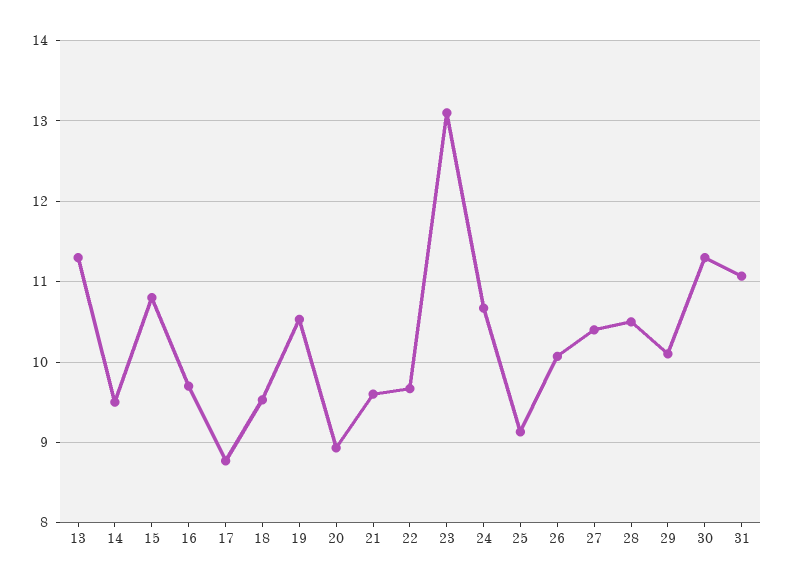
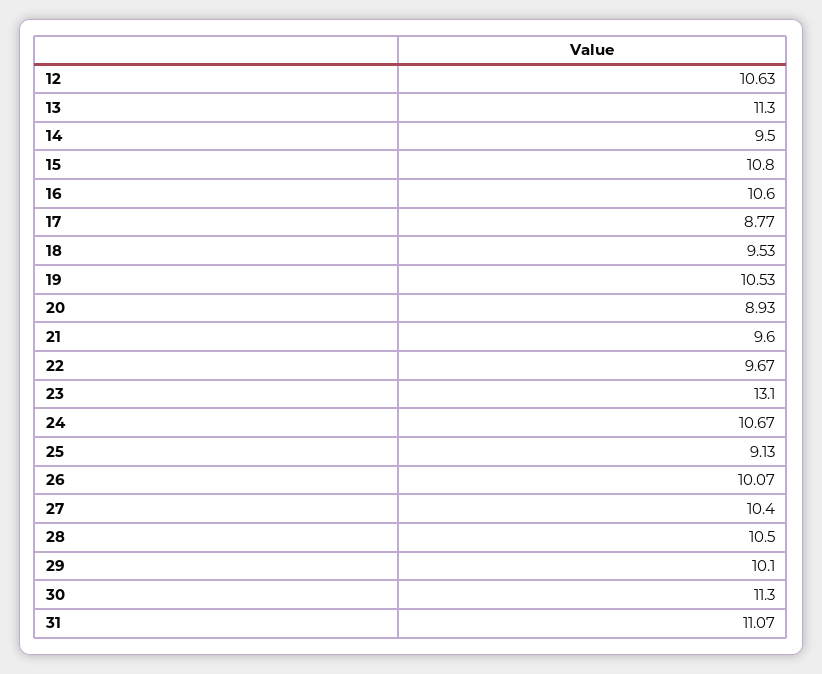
  {
    "13": 11.3,
    "14": 9.5,
    "15": 10.8,
-   "16": 9.7,
+   "16": 10.6,
    "17": 8.77,
    "18": 9.53,
    "19": 10.53,
    "20": 8.93,
    "21": 9.6,
    "22": 9.67,
    "23": 13.1,
    "24": 10.67,
    "25": 9.13,
    "26": 10.07,
    "27": 10.4,
    "28": 10.5,
    "29": 10.1,
    "30": 11.3,
-   "31": 11.07
+   "31": 11.07,
+   "12": 10.63
  }

